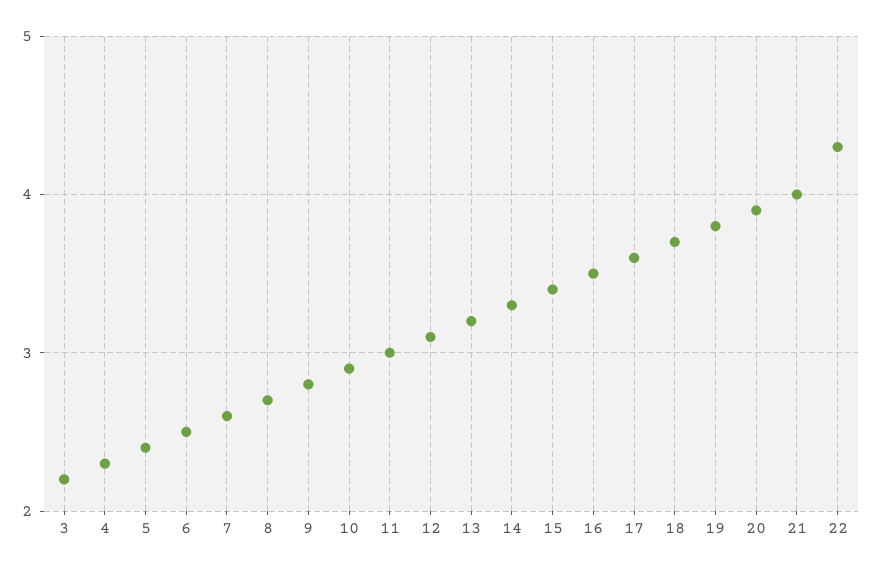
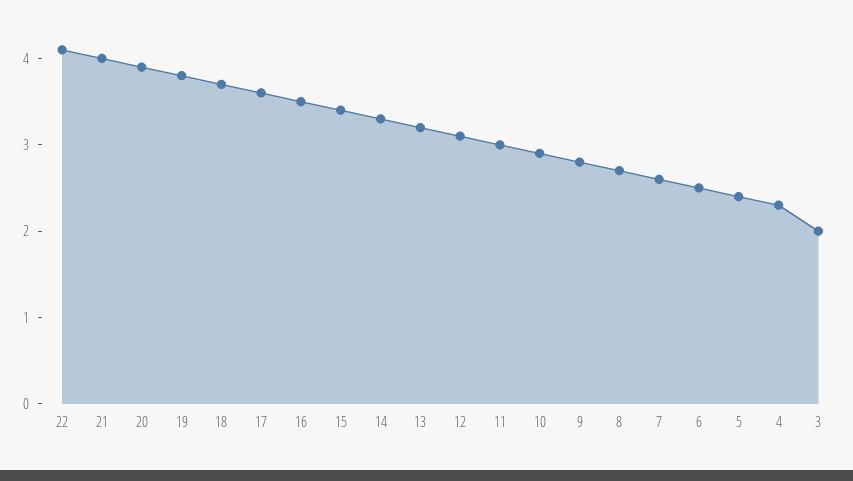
  {
-   "3": 2.2,
+   "3": 2,
    "4": 2.3,
    "5": 2.4,
    "6": 2.5,
    "7": 2.6,
    "8": 2.7,
    "9": 2.8,
    "10": 2.9,
    "11": 3,
    "12": 3.1,
    "13": 3.2,
    "14": 3.3,
    "15": 3.4,
    "16": 3.5,
    "17": 3.6,
    "18": 3.7,
    "19": 3.8,
    "20": 3.9,
    "21": 4,
-   "22": 4.3
+   "22": 4.1
  }

